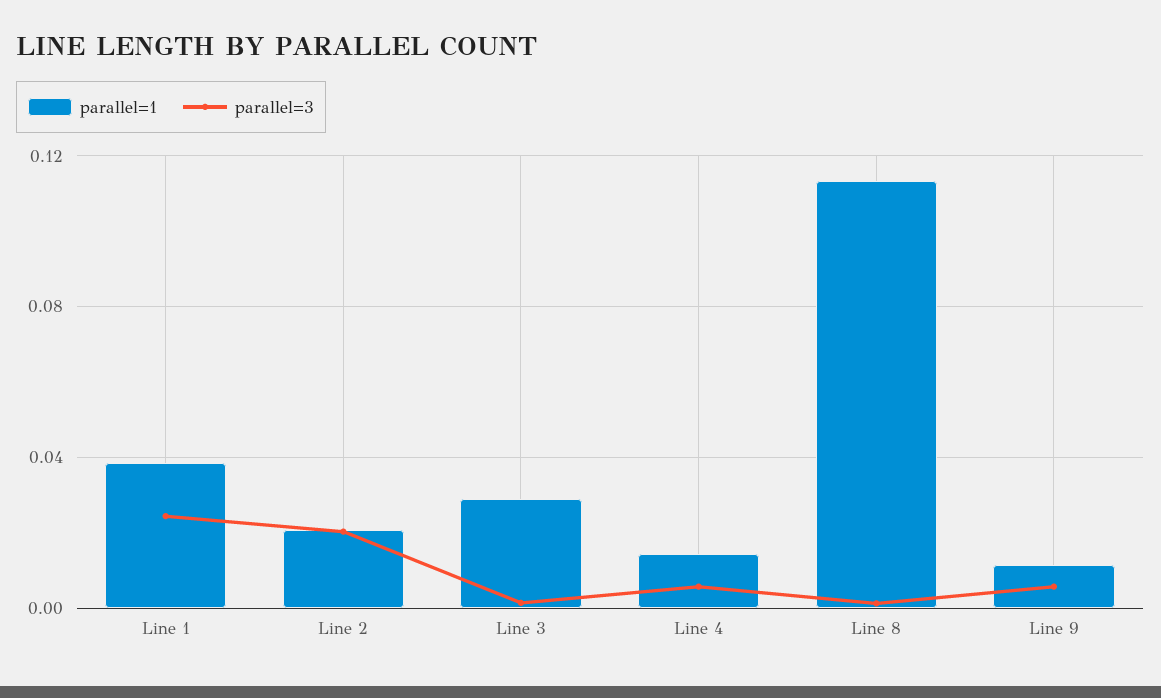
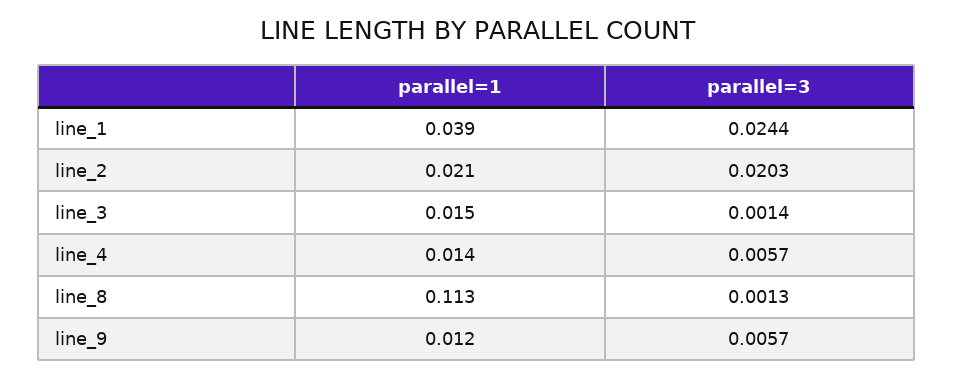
  {
    "parallel=1": {
      "Line 1": 0.039,
      "Line 2": 0.021,
-     "Line 3": 0.03,
+     "Line 3": 0.015,
      "Line 4": 0.014,
      "Line 8": 0.113,
      "Line 9": 0.012
    },
    "parallel=3": {
      "Line 1": 0.0244,
      "Line 2": 0.0203,
      "Line 3": 0.0014,
      "Line 4": 0.0057,
      "Line 8": 0.0013,
      "Line 9": 0.0057
    }
  }

